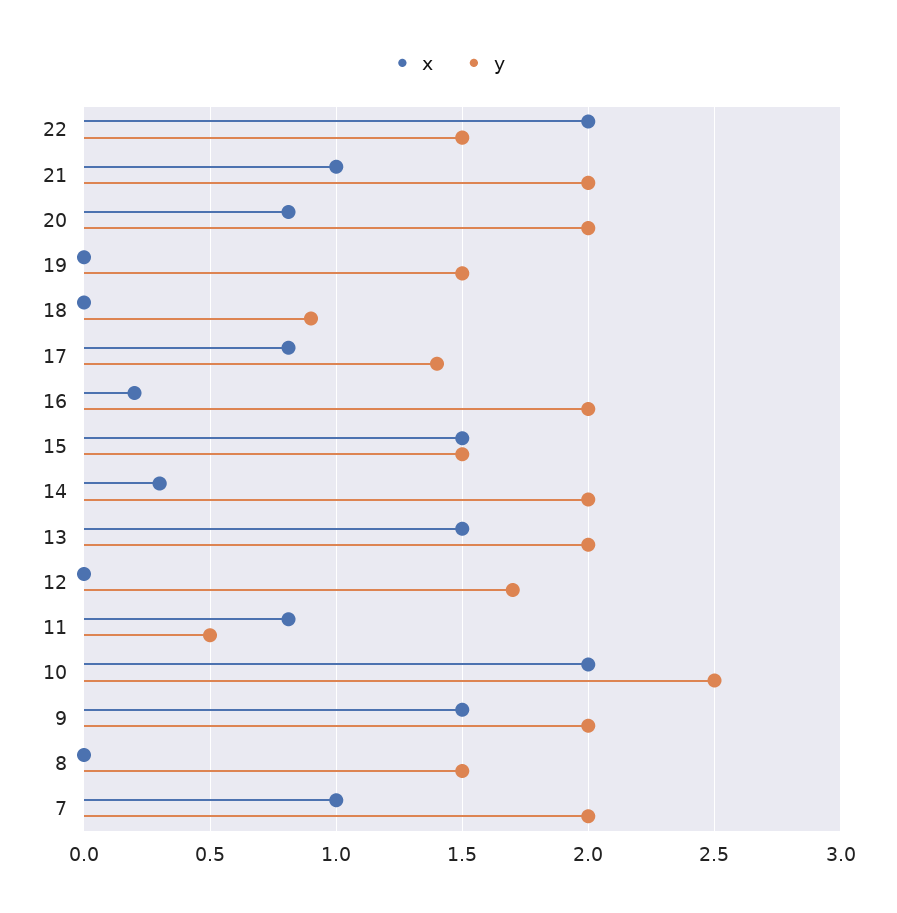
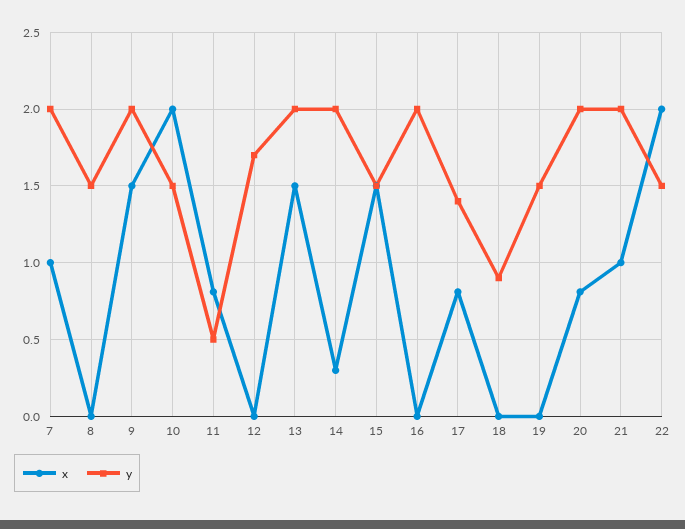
  {
    "x": {
      "22": 2,
      "21": 1,
      "20": 0.8,
      "19": 0,
      "18": 0,
      "17": 0.8,
-     "16": 0.2,
+     "16": 0,
      "15": 1.5,
      "14": 0.3,
      "13": 1.5,
      "12": 0,
      "11": 0.8,
      "10": 2,
      "9": 1.5,
      "8": 0,
      "7": 1
    },
    "y": {
      "22": 1.5,
      "21": 2,
      "20": 2,
      "19": 1.5,
      "18": 0.9,
      "17": 1.4,
      "16": 2,
      "15": 1.5,
      "14": 2,
      "13": 2,
      "12": 1.7,
      "11": 0.5,
-     "10": 2.5,
+     "10": 1.5,
      "9": 2,
      "8": 1.5,
      "7": 2
    }
  }

